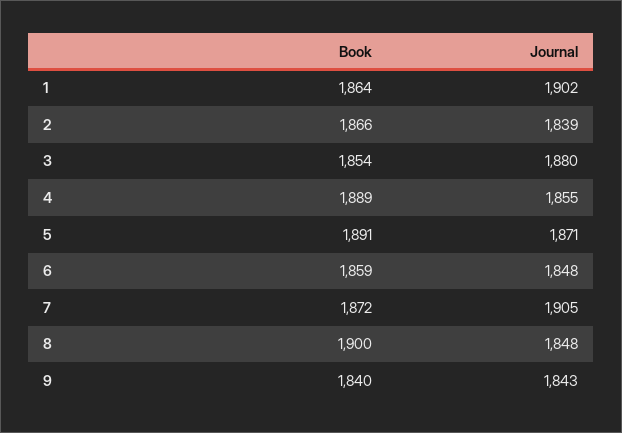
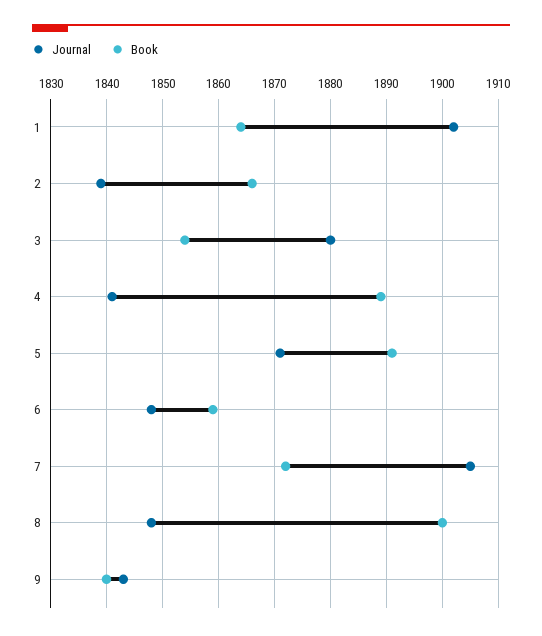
  {
    "Book": {
      "1": 1864,
      "2": 1866,
      "3": 1854,
      "4": 1889,
      "5": 1891,
      "6": 1859,
      "7": 1872,
      "8": 1900,
      "9": 1840
    },
    "Journal": {
      "1": 1902,
      "2": 1839,
      "3": 1880,
-     "4": 1855,
+     "4": 1840,
      "5": 1871,
      "6": 1848,
      "7": 1905,
      "8": 1848,
      "9": 1843
    }
  }

